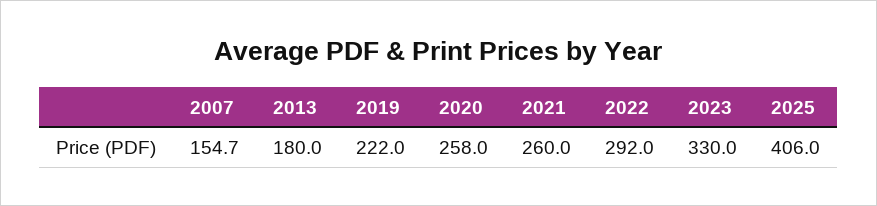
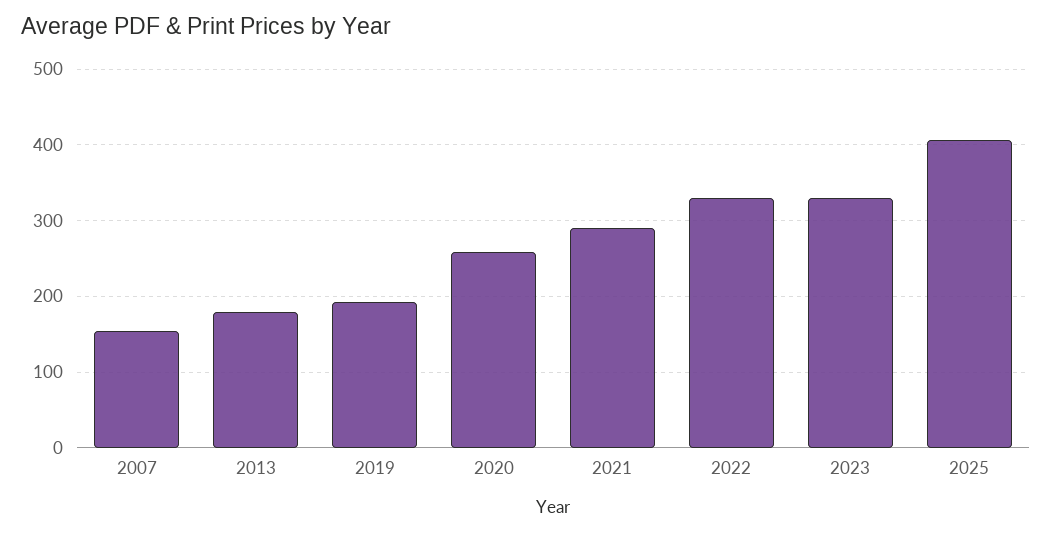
  {
    "2007": 154.7,
    "2013": 180,
-   "2019": 222,
+   "2019": 190,
    "2020": 258,
-   "2021": 260,
+   "2021": 290,
-   "2022": 292,
+   "2022": 330,
    "2023": 330,
    "2025": 406
  }

